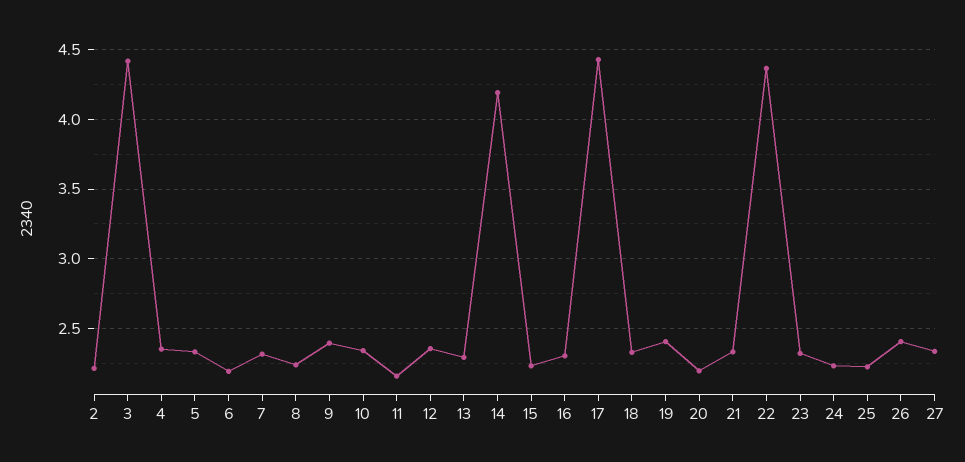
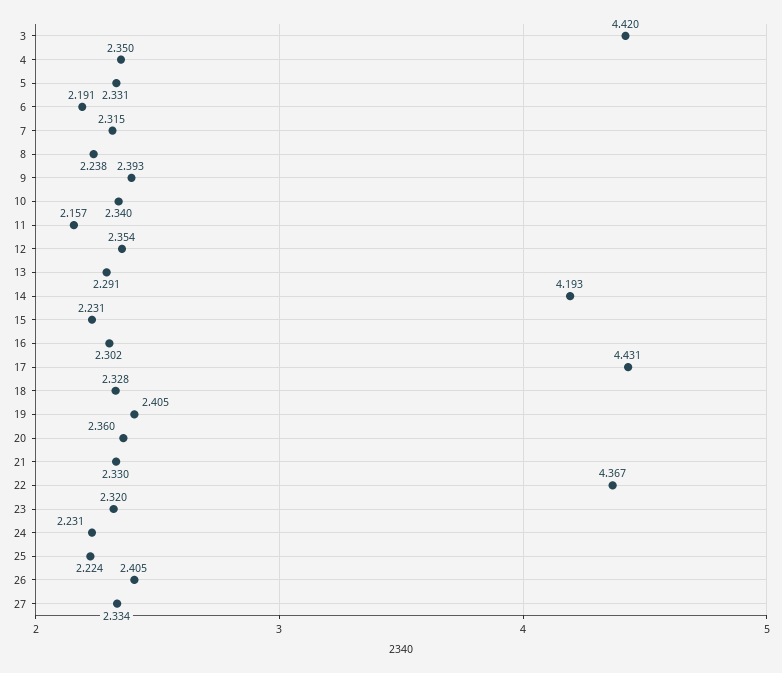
  {
-   "2": 2.2,
    "3": 4.42,
    "4": 2.35,
    "5": 2.331,
    "6": 2.191,
    "7": 2.315,
    "8": 2.238,
    "9": 2.393,
    "10": 2.34,
    "11": 2.157,
    "12": 2.354,
    "13": 2.291,
    "14": 4.193,
    "15": 2.231,
    "16": 2.302,
    "17": 4.431,
    "18": 2.328,
    "19": 2.405,
-   "20": 2.2,
+   "20": 2.36,
    "21": 2.33,
    "22": 4.367,
    "23": 2.32,
    "24": 2.231,
    "25": 2.224,
    "26": 2.405,
    "27": 2.334
  }

